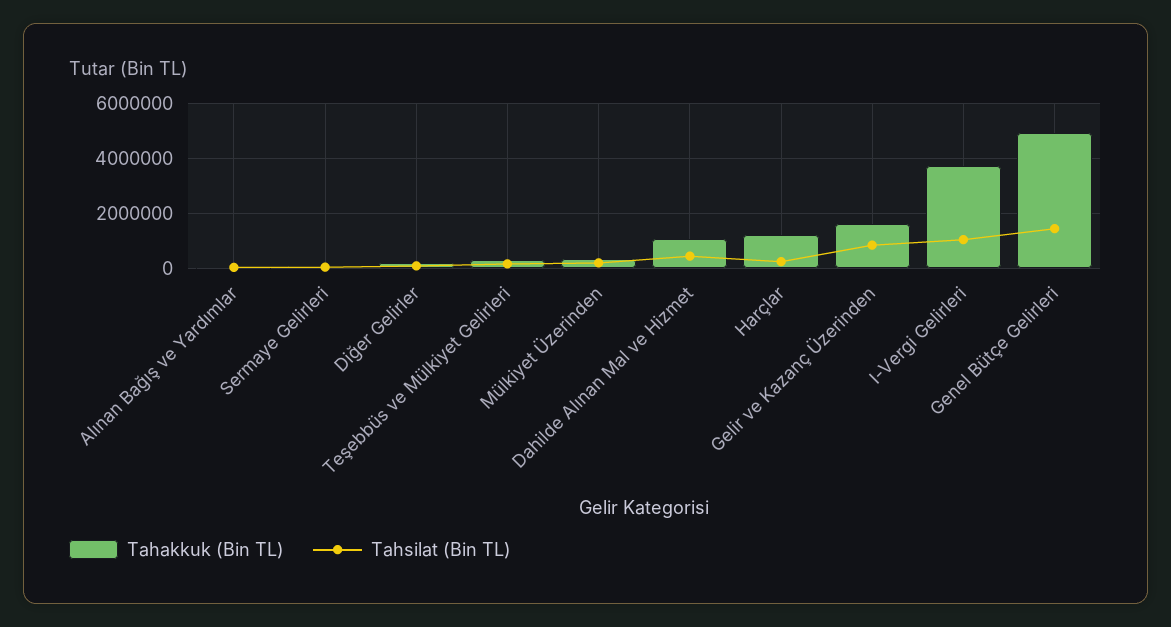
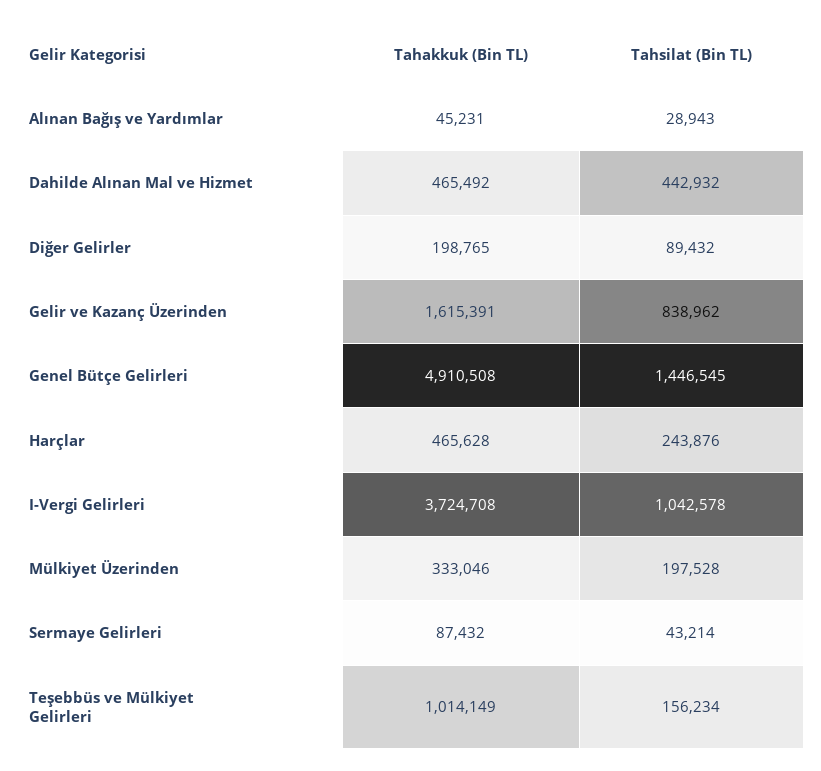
  {
    "Tahakkuk (Bin TL)": {
      "Alınan Bağış ve Yardımlar": 45231,
      "Sermaye Gelirleri": 87432,
      "Diğer Gelirler": 198765,
-     "Teşebbüs ve Mülkiyet Gelirleri": 250000,
+     "Teşebbüs ve Mülkiyet Gelirleri": 1014149,
      "Mülkiyet Üzerinden": 333046,
-     "Dahilde Alınan Mal ve Hizmet": 1000000,
+     "Dahilde Alınan Mal ve Hizmet": 465492,
-     "Harçlar": 1250000,
+     "Harçlar": 465628,
      "Gelir ve Kazanç Üzerinden": 1615391,
      "I-Vergi Gelirleri": 3724708,
      "Genel Bütçe Gelirleri": 4910508
    },
    "Tahsilat (Bin TL)": {
      "Alınan Bağış ve Yardımlar": 28943,
      "Sermaye Gelirleri": 43214,
      "Diğer Gelirler": 89432,
      "Teşebbüs ve Mülkiyet Gelirleri": 156234,
      "Mülkiyet Üzerinden": 197528,
      "Dahilde Alınan Mal ve Hizmet": 442932,
      "Harçlar": 243876,
      "Gelir ve Kazanç Üzerinden": 838962,
      "I-Vergi Gelirleri": 1042578,
      "Genel Bütçe Gelirleri": 1446545
    }
  }

